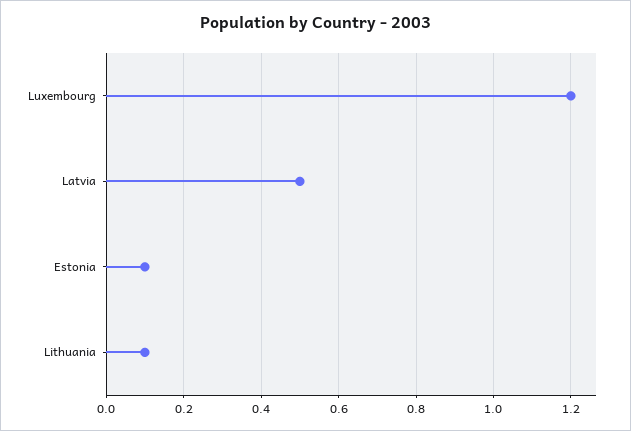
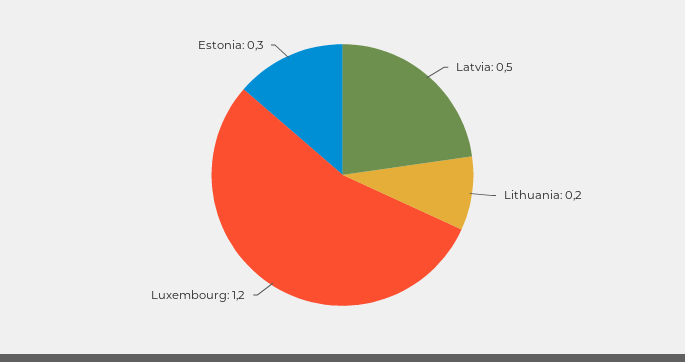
  {
    "Luxembourg": 1.2,
    "Latvia": 0.5,
-   "Estonia": 0.1,
+   "Estonia": 0.3,
-   "Lithuania": 0.1
+   "Lithuania": 0.2
  }

